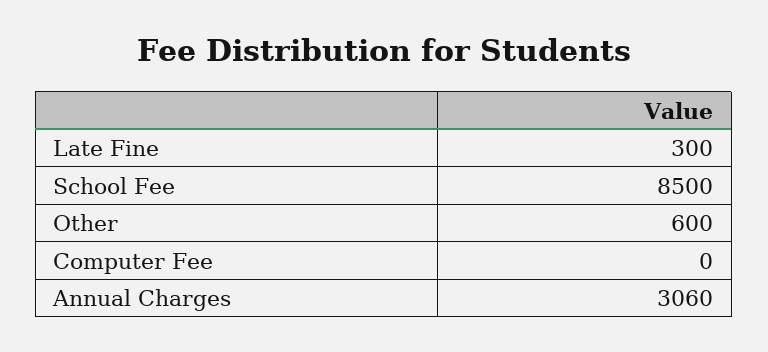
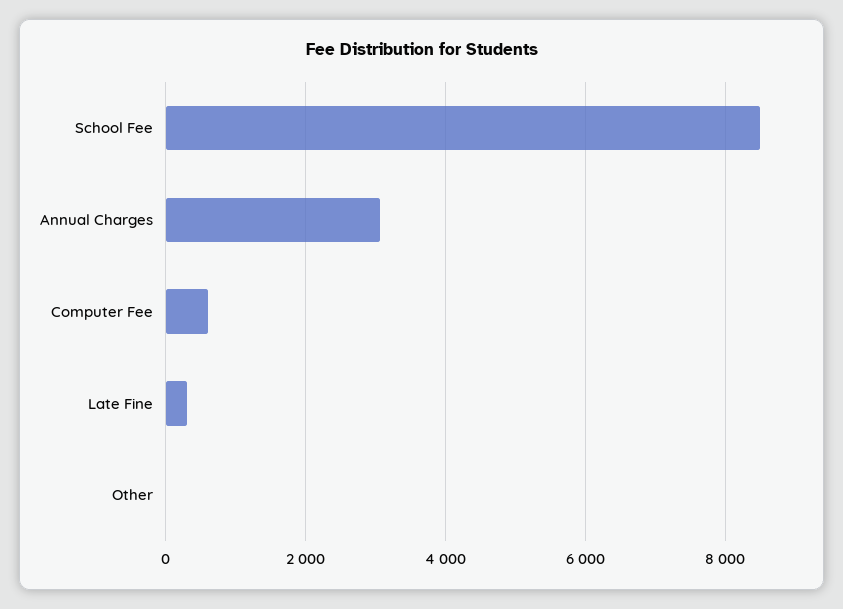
  {
    "Late Fine": 300,
    "School Fee": 8500,
-   "Other": 600,
+   "Other": 0,
-   "Computer Fee": 0,
+   "Computer Fee": 600,
    "Annual Charges": 3060
  }

